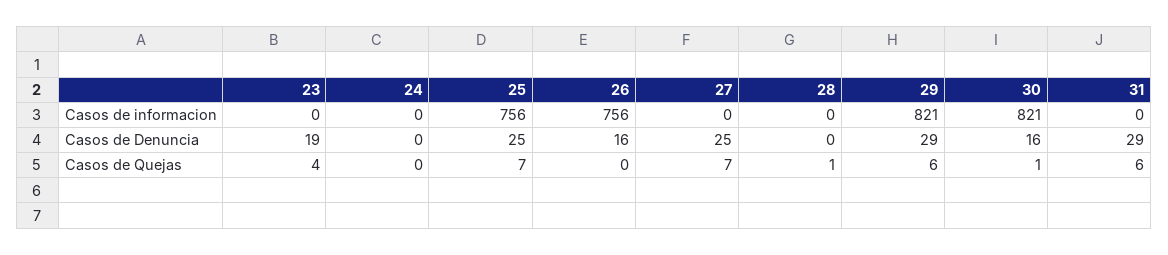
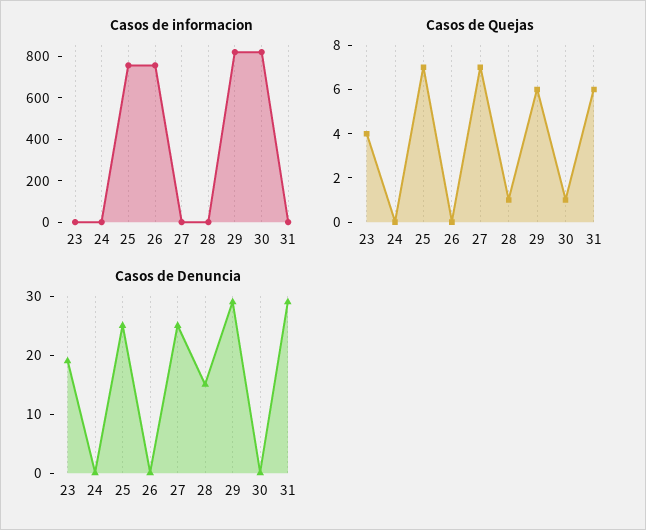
  {
    "Casos de informacion": {
      "23": 0,
      "24": 0,
      "25": 756,
      "26": 756,
      "27": 0,
      "28": 0,
      "29": 821,
      "30": 821,
      "31": 0
    },
    "Casos de Denuncia": {
      "23": 19,
      "24": 0,
      "25": 25,
-     "26": 16,
+     "26": 0,
      "27": 25,
-     "28": 0,
+     "28": 15,
      "29": 29,
-     "30": 16,
+     "30": 0,
      "31": 29
    },
    "Casos de Quejas": {
      "23": 4,
      "24": 0,
      "25": 7,
      "26": 0,
      "27": 7,
      "28": 1,
      "29": 6,
      "30": 1,
      "31": 6
    }
  }

